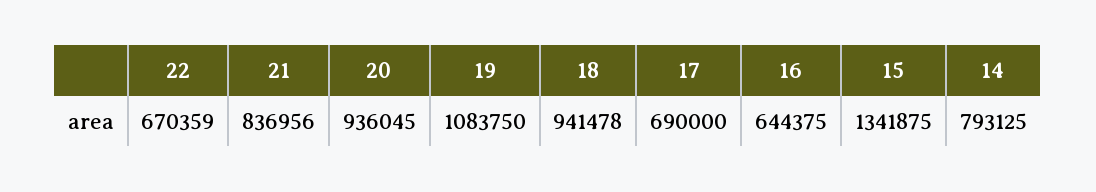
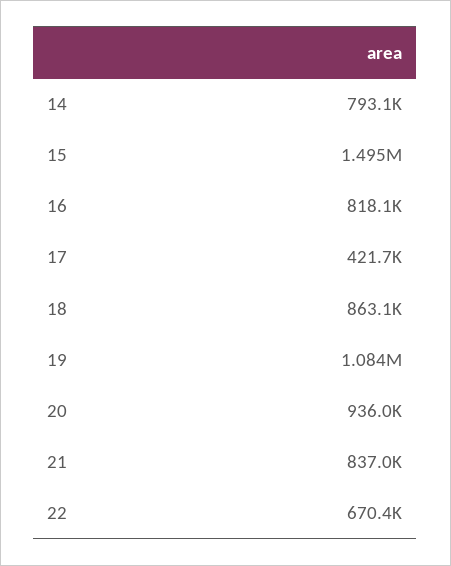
  {
    "22": 670359,
    "21": 836956,
    "20": 936045,
    "19": 1083750,
-   "18": 941478,
+   "18": 863100,
-   "17": 690000,
+   "17": 421700,
-   "16": 644375,
+   "16": 818100,
-   "15": 1341875,
+   "15": 1495000,
    "14": 793125
  }

